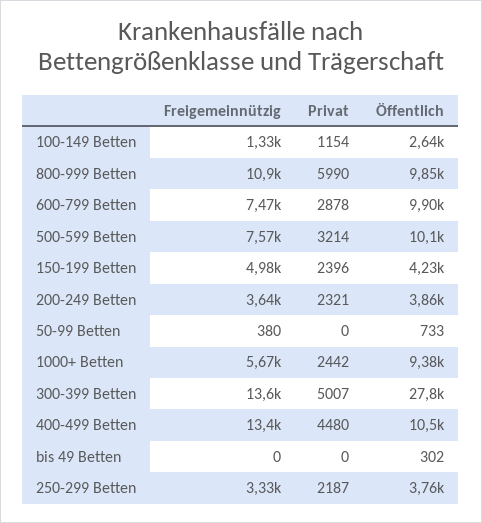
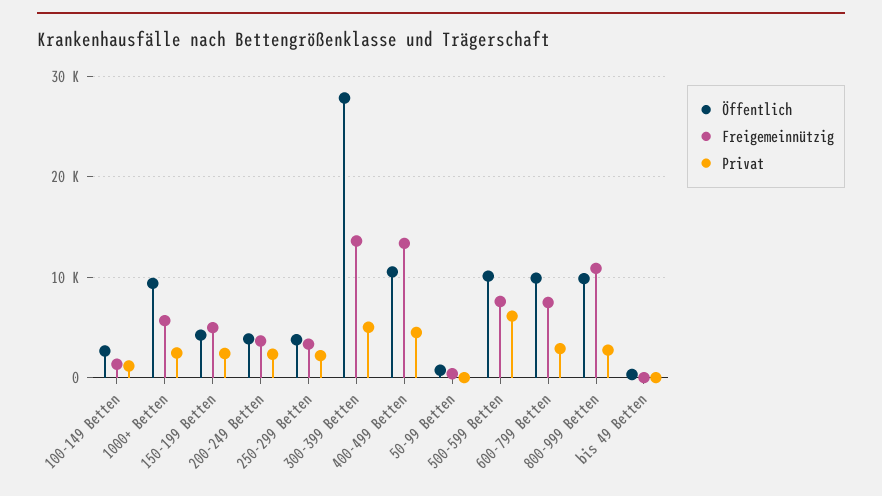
  {
    "Freigemeinnützig": {
      "100-149 Betten": 1330,
      "800-999 Betten": 10900,
      "600-799 Betten": 7470,
      "500-599 Betten": 7570,
      "150-199 Betten": 4980,
      "200-249 Betten": 3640,
      "50-99 Betten": 380,
      "1000+ Betten": 5670,
      "300-399 Betten": 13600,
      "400-499 Betten": 13400,
      "bis 49 Betten": 0,
      "250-299 Betten": 3330
    },
    "Privat": {
      "100-149 Betten": 1154,
-     "800-999 Betten": 5990,
+     "800-999 Betten": 3000,
      "600-799 Betten": 2878,
-     "500-599 Betten": 3214,
+     "500-599 Betten": 6000,
      "150-199 Betten": 2396,
      "200-249 Betten": 2321,
      "50-99 Betten": 0,
      "1000+ Betten": 2442,
      "300-399 Betten": 5007,
      "400-499 Betten": 4480,
      "bis 49 Betten": 0,
      "250-299 Betten": 2187
    },
    "Öffentlich": {
      "100-149 Betten": 2640,
      "800-999 Betten": 9850,
      "600-799 Betten": 9900,
      "500-599 Betten": 10100,
      "150-199 Betten": 4230,
      "200-249 Betten": 3860,
      "50-99 Betten": 733,
      "1000+ Betten": 9380,
      "300-399 Betten": 27800,
      "400-499 Betten": 10500,
      "bis 49 Betten": 302,
      "250-299 Betten": 3760
    }
  }

